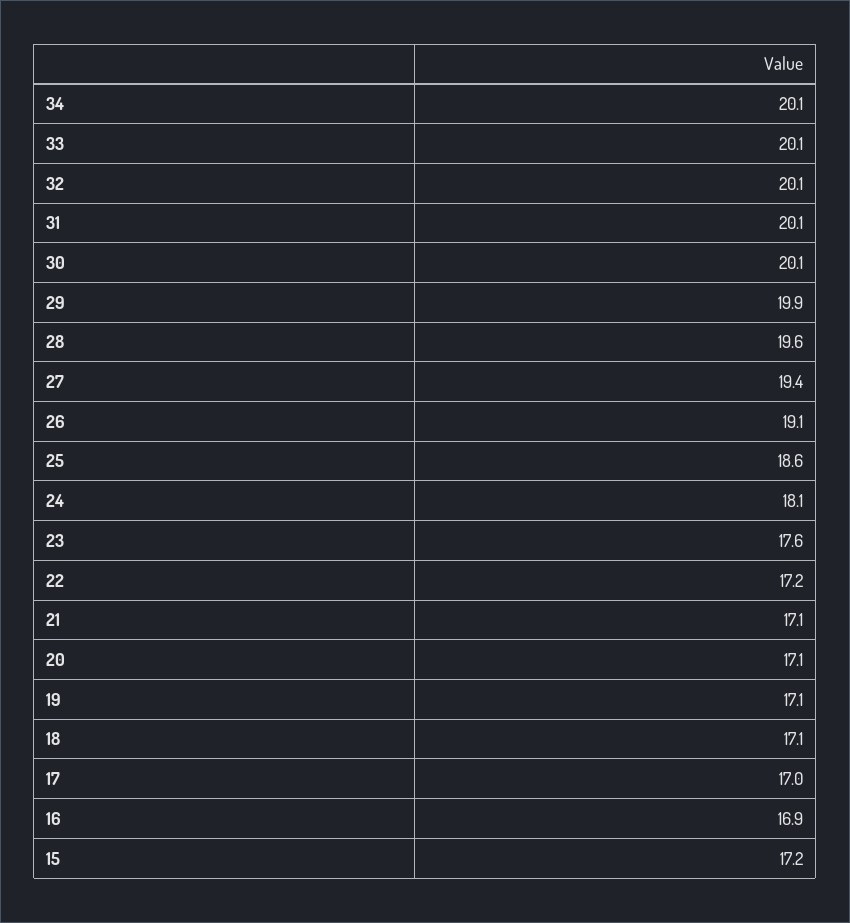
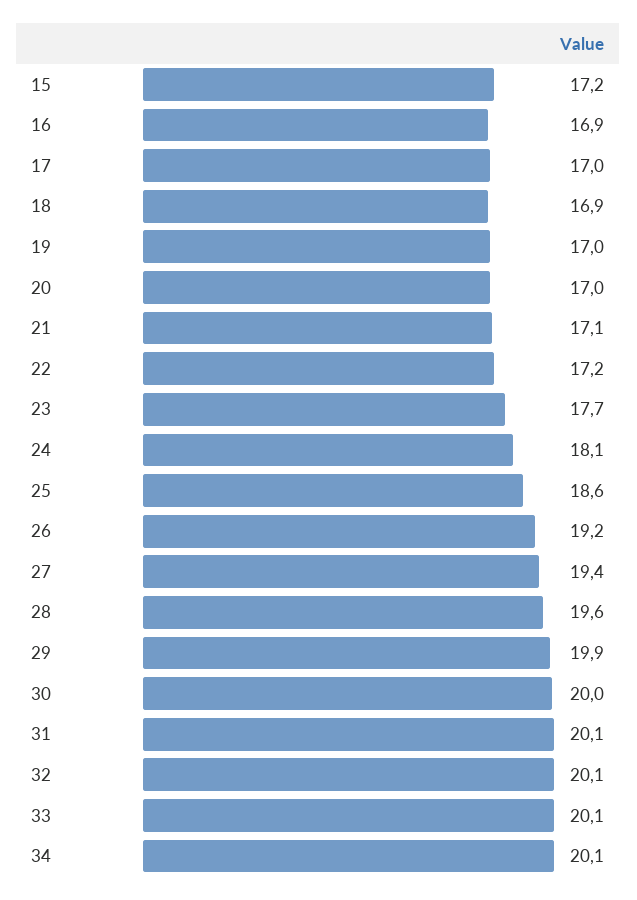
  {
    "34": 20.1,
    "33": 20.1,
    "32": 20.1,
    "31": 20.1,
-   "30": 20.1,
+   "30": 20,
    "29": 19.9,
    "28": 19.6,
    "27": 19.4,
-   "26": 19.1,
+   "26": 19.2,
    "25": 18.6,
    "24": 18.1,
-   "23": 17.6,
+   "23": 17.7,
    "22": 17.2,
    "21": 17.1,
-   "20": 17.1,
+   "20": 17,
-   "19": 17.1,
+   "19": 17,
-   "18": 17.1,
+   "18": 16.9,
    "17": 17,
    "16": 16.9,
    "15": 17.2
  }

